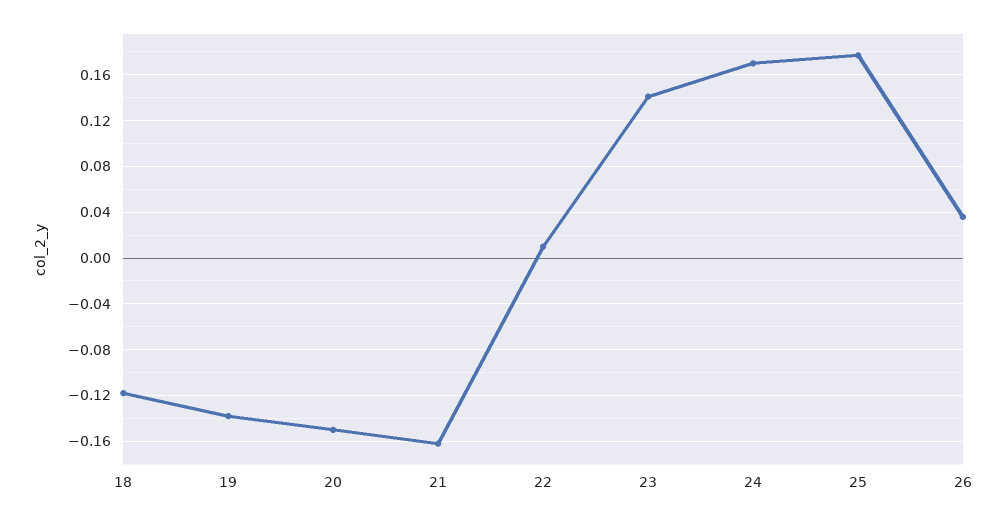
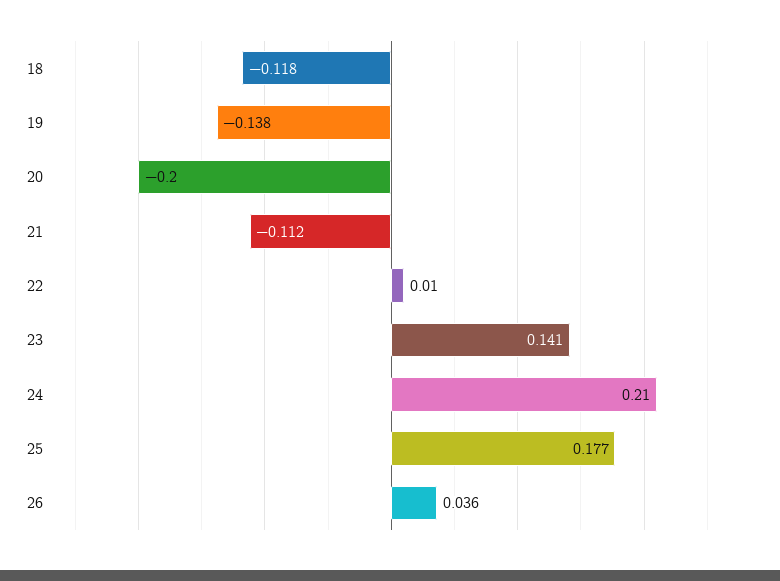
  {
    "18": -0.118,
    "19": -0.138,
-   "20": -0.15,
+   "20": -0.2,
-   "21": -0.16,
+   "21": -0.112,
    "22": 0.01,
    "23": 0.141,
-   "24": 0.17,
+   "24": 0.21,
    "25": 0.177,
    "26": 0.036
  }

